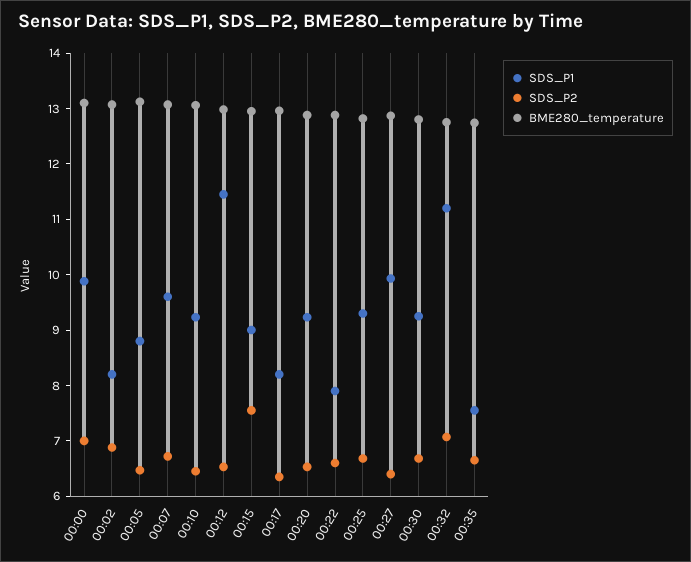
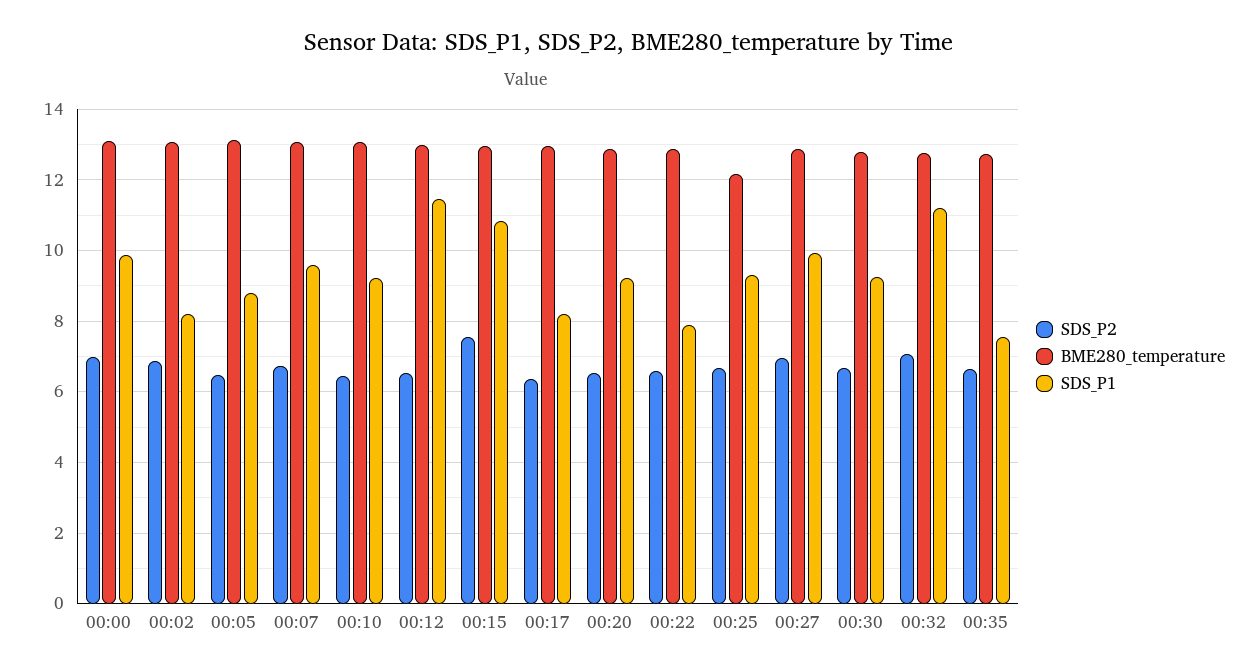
  {
    "SDS_P1": {
      "00:00": 9.8,
      "00:02": 8.2,
      "00:05": 8.8,
      "00:07": 9.6,
      "00:10": 9.2,
      "00:12": 11.4,
-     "00:15": 9,
+     "00:15": 10.8,
      "00:17": 8.2,
      "00:20": 9.2,
      "00:22": 8,
      "00:25": 9.4,
      "00:27": 10,
      "00:30": 9.2,
      "00:32": 11.2,
      "00:35": 7.6
    },
    "SDS_P2": {
      "00:00": 7,
      "00:02": 6.8,
      "00:05": 6.4,
      "00:07": 6.8,
      "00:10": 6.4,
      "00:12": 6.6,
      "00:15": 7.6,
      "00:17": 6.4,
      "00:20": 6.6,
      "00:22": 6.6,
      "00:25": 6.6,
-     "00:27": 6.4,
+     "00:27": 7,
      "00:30": 6.6,
      "00:32": 7,
      "00:35": 6.6
    },
    "BME280_temperature": {
      "00:00": 13.2,
      "00:02": 13,
      "00:05": 13.2,
      "00:07": 13,
      "00:10": 13,
      "00:12": 13,
      "00:15": 13,
      "00:17": 13,
      "00:20": 12.8,
      "00:22": 12.8,
-     "00:25": 12.8,
+     "00:25": 12.2,
      "00:27": 12.8,
      "00:30": 12.8,
      "00:32": 12.8,
      "00:35": 12.8
    }
  }

